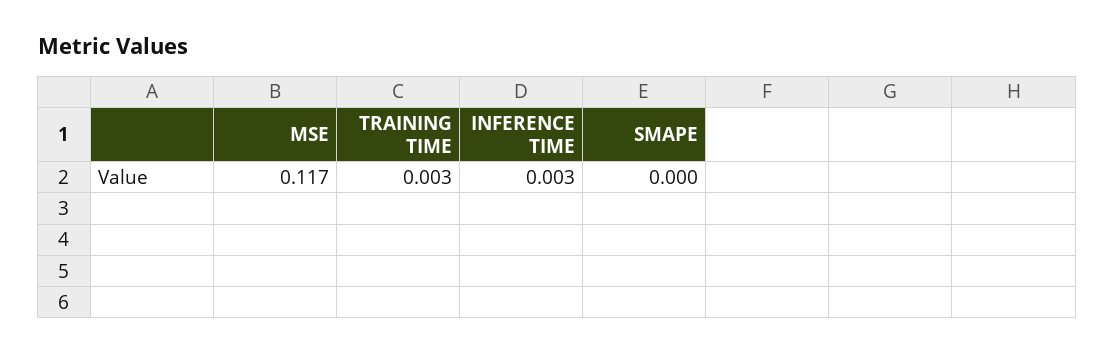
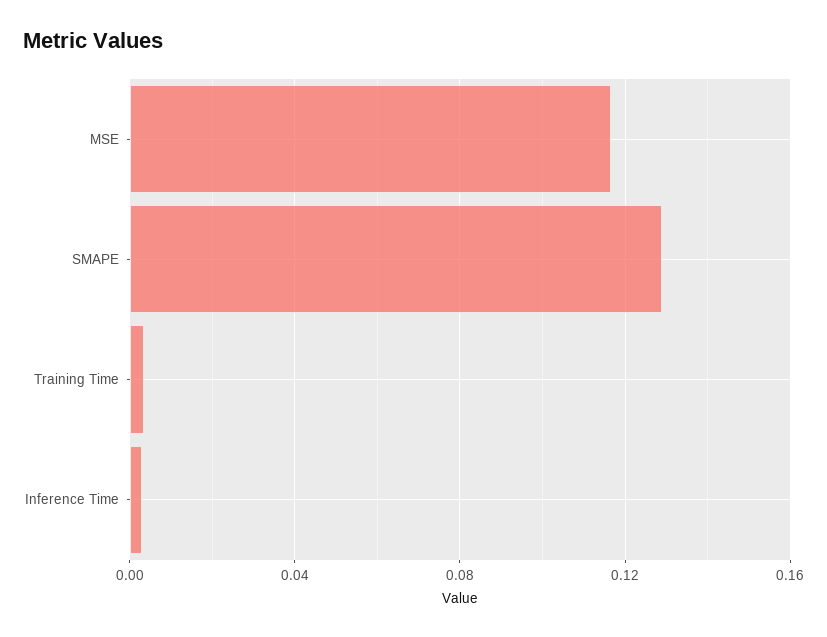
  {
    "MSE": 0.117,
    "TRAINING TIME": 0.003,
    "INFERENCE TIME": 0.003,
-   "SMAPE": 0
+   "SMAPE": 0.13
  }

